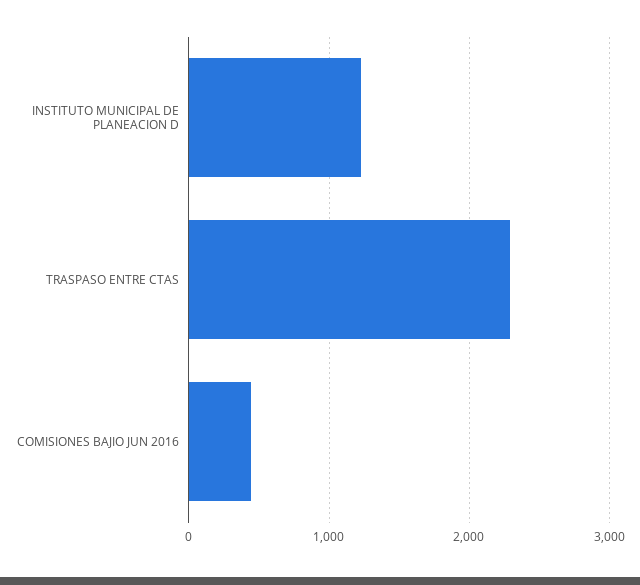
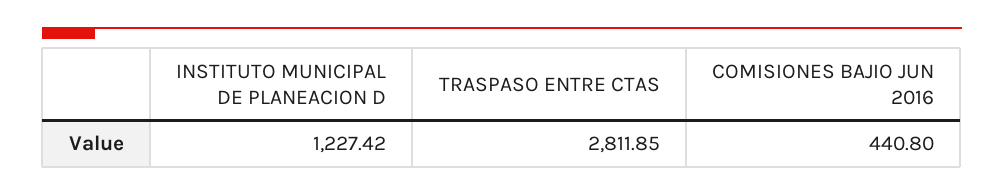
  {
    "INSTITUTO MUNICIPAL DE PLANEACION D": 1227.42,
-   "TRASPASO ENTRE CTAS": 2300,
+   "TRASPASO ENTRE CTAS": 2811.85,
    "COMISIONES BAJIO JUN 2016": 440.8
  }

